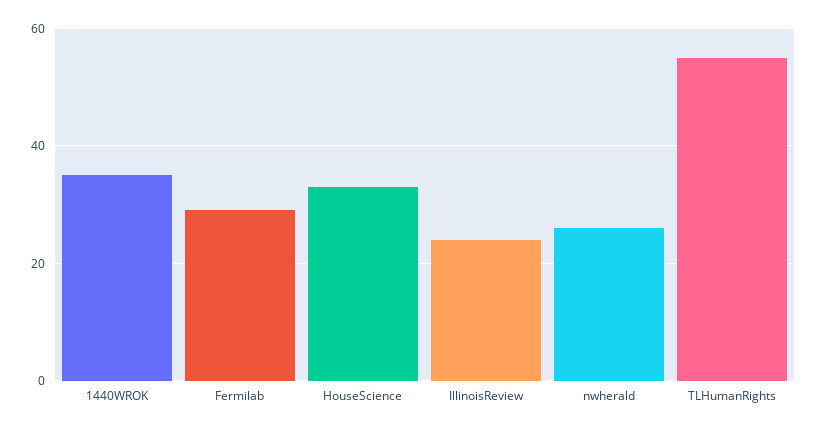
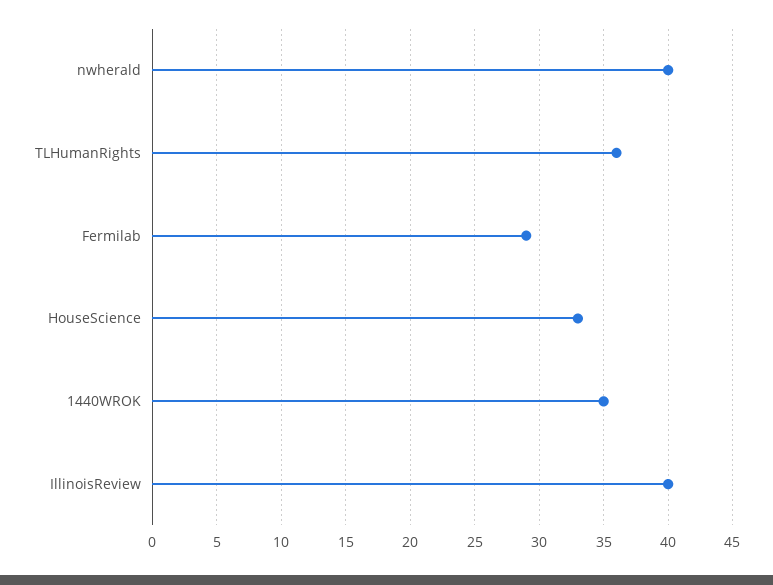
  {
    "1440WROK": 35,
    "Fermilab": 29,
    "HouseScience": 33,
-   "IllinoisReview": 25,
+   "IllinoisReview": 40,
-   "nwherald": 25,
+   "nwherald": 40,
-   "TLHumanRights": 55
+   "TLHumanRights": 36
  }

